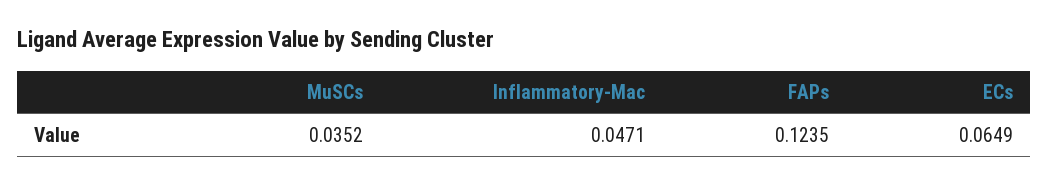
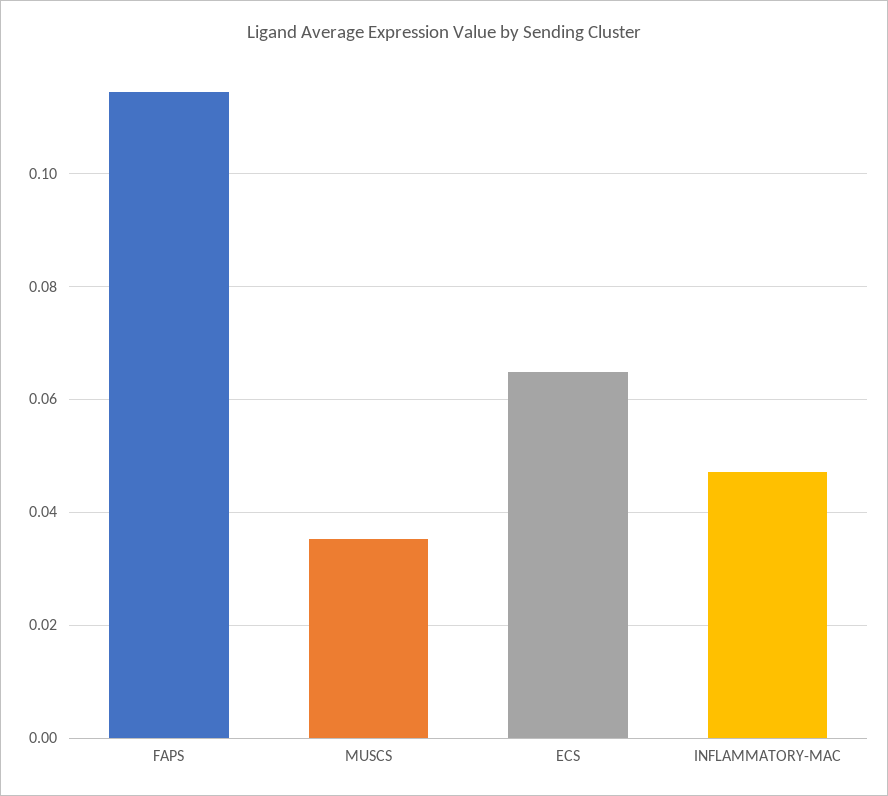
  {
    "MuSCs": 0.0352,
    "Inflammatory-Mac": 0.0471,
-   "FAPs": 0.1235,
+   "FAPs": 0.114,
    "ECs": 0.0649
  }

